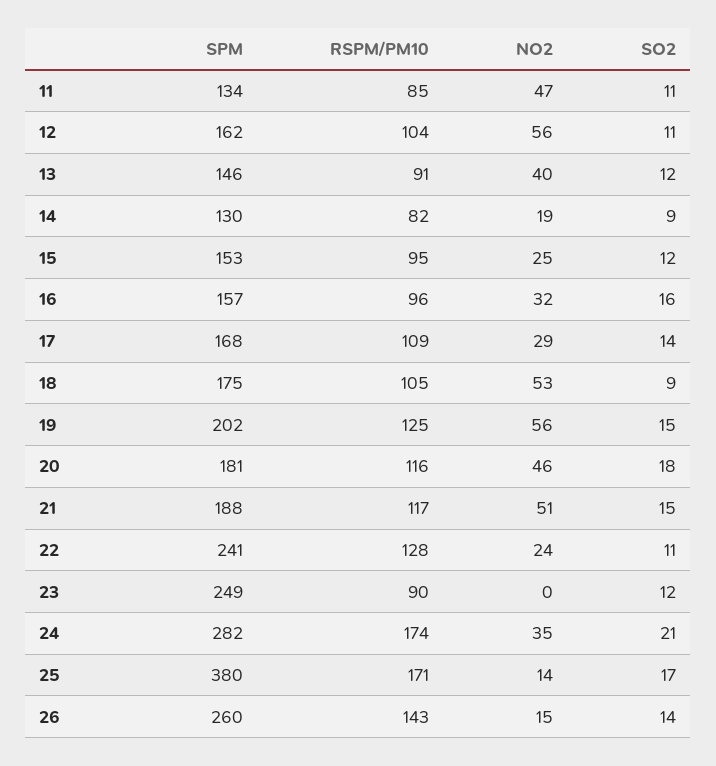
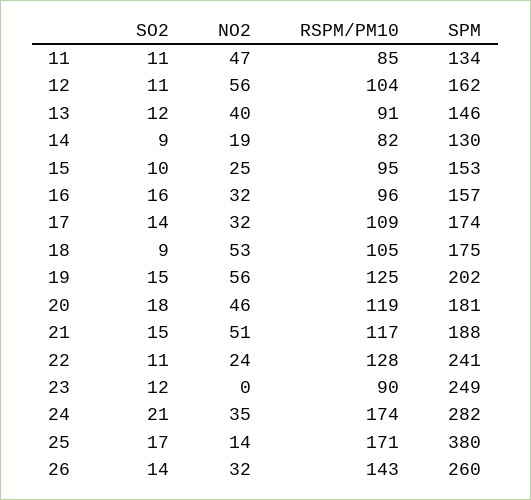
  {
    "SPM": {
      "11": 134,
      "12": 162,
      "13": 146,
      "14": 130,
      "15": 153,
      "16": 157,
-     "17": 168,
+     "17": 174,
      "18": 175,
      "19": 202,
      "20": 181,
      "21": 188,
      "22": 241,
      "23": 249,
      "24": 282,
      "25": 380,
      "26": 260
    },
    "RSPM/PM10": {
      "11": 85,
      "12": 104,
      "13": 91,
      "14": 82,
      "15": 95,
      "16": 96,
      "17": 109,
      "18": 105,
      "19": 125,
-     "20": 116,
+     "20": 119,
      "21": 117,
      "22": 128,
      "23": 90,
      "24": 174,
      "25": 171,
      "26": 143
    },
    "NO2": {
      "11": 47,
      "12": 56,
      "13": 40,
      "14": 19,
      "15": 25,
      "16": 32,
-     "17": 29,
+     "17": 32,
      "18": 53,
      "19": 56,
      "20": 46,
      "21": 51,
      "22": 24,
      "23": 0,
      "24": 35,
      "25": 14,
-     "26": 15
+     "26": 32
    },
    "SO2": {
      "11": 11,
      "12": 11,
      "13": 12,
      "14": 9,
-     "15": 12,
+     "15": 10,
      "16": 16,
      "17": 14,
      "18": 9,
      "19": 15,
      "20": 18,
      "21": 15,
      "22": 11,
      "23": 12,
      "24": 21,
      "25": 17,
      "26": 14
    }
  }

